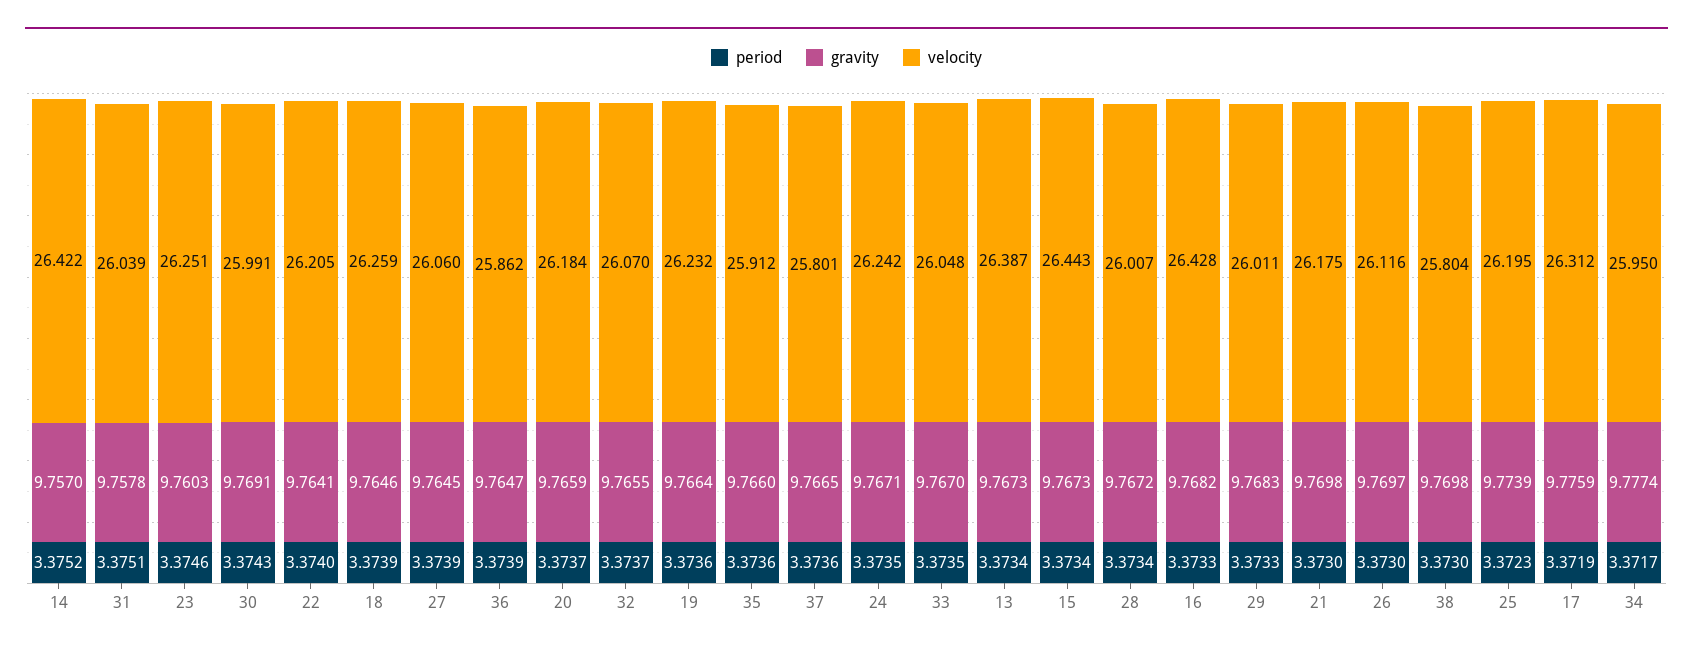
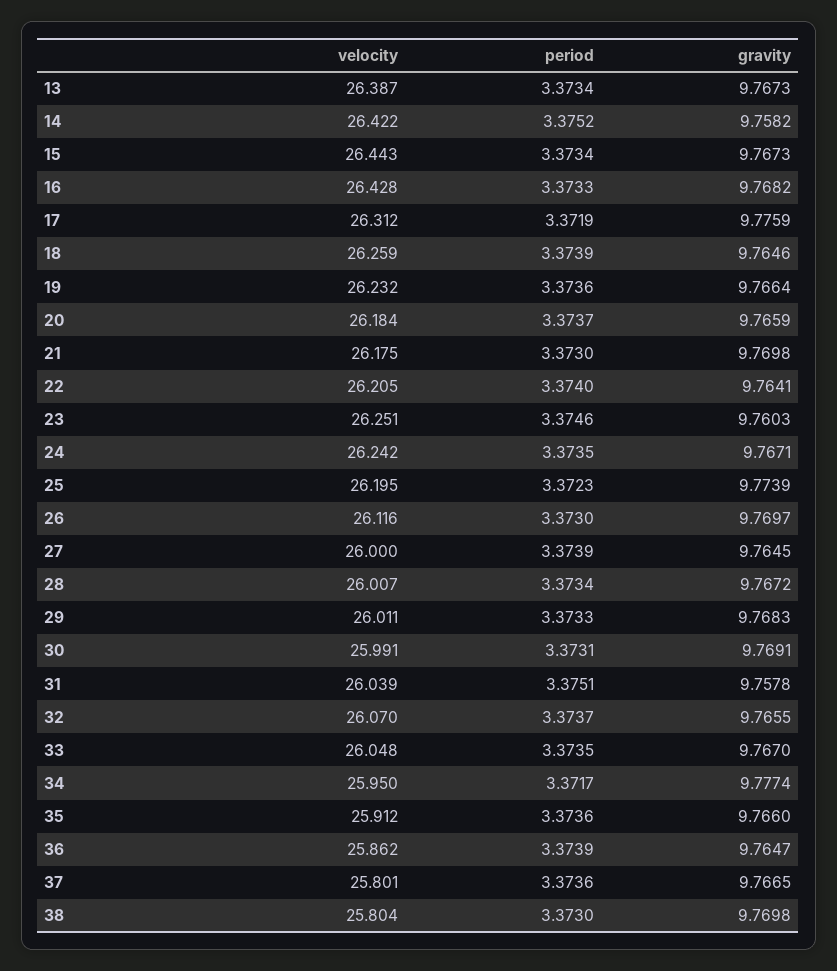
  {
    "period": {
      "14": 3.3752,
      "31": 3.3751,
      "23": 3.3746,
-     "30": 3.3743,
+     "30": 3.3731,
      "22": 3.374,
      "18": 3.3739,
      "27": 3.3739,
      "36": 3.3739,
      "20": 3.3737,
      "32": 3.3737,
      "19": 3.3736,
      "35": 3.3736,
      "37": 3.3736,
      "24": 3.3735,
      "33": 3.3735,
      "13": 3.3734,
      "15": 3.3734,
      "28": 3.3734,
      "16": 3.3733,
      "29": 3.3733,
      "21": 3.373,
      "26": 3.373,
      "38": 3.373,
      "25": 3.3723,
      "17": 3.3719,
      "34": 3.3717
    },
    "gravity": {
-     "14": 9.757,
+     "14": 9.7582,
      "31": 9.7578,
      "23": 9.7603,
      "30": 9.7691,
      "22": 9.7641,
      "18": 9.7646,
      "27": 9.7645,
      "36": 9.7647,
      "20": 9.7659,
      "32": 9.7655,
      "19": 9.7664,
      "35": 9.766,
      "37": 9.7665,
      "24": 9.7671,
      "33": 9.767,
      "13": 9.7673,
      "15": 9.7673,
      "28": 9.7672,
      "16": 9.7682,
      "29": 9.7683,
      "21": 9.7698,
      "26": 9.7697,
      "38": 9.7698,
      "25": 9.7739,
      "17": 9.7759,
      "34": 9.7774
    },
    "velocity": {
      "14": 26.422,
      "31": 26.039,
      "23": 26.251,
      "30": 25.991,
      "22": 26.205,
      "18": 26.259,
-     "27": 26.06,
+     "27": 26,
      "36": 25.862,
      "20": 26.184,
      "32": 26.07,
      "19": 26.232,
      "35": 25.912,
      "37": 25.801,
      "24": 26.242,
      "33": 26.048,
      "13": 26.387,
      "15": 26.443,
      "28": 26.007,
      "16": 26.428,
      "29": 26.011,
      "21": 26.175,
      "26": 26.116,
      "38": 25.804,
      "25": 26.195,
      "17": 26.312,
      "34": 25.95
    }
  }

